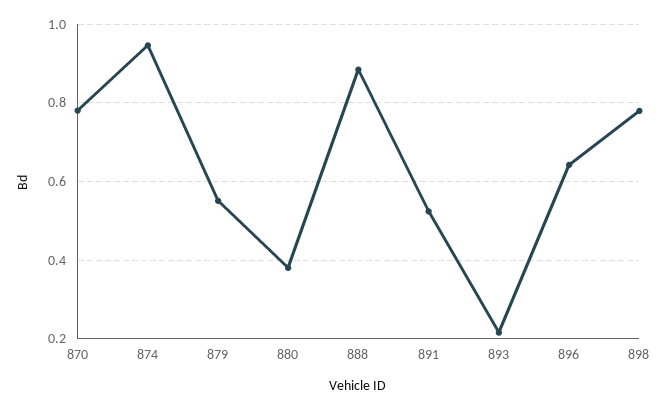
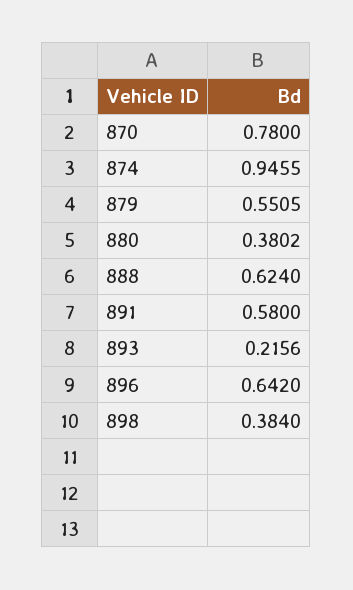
  {
    "870": 0.78,
    "874": 0.9455,
    "879": 0.5505,
    "880": 0.3802,
-   "888": 0.88,
+   "888": 0.624,
-   "891": 0.52,
+   "891": 0.58,
    "893": 0.2156,
    "896": 0.642,
-   "898": 0.78
+   "898": 0.384
  }

